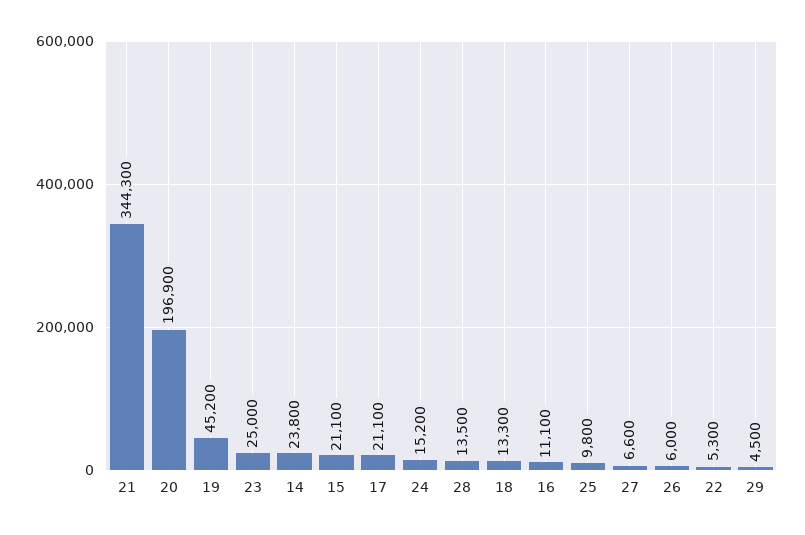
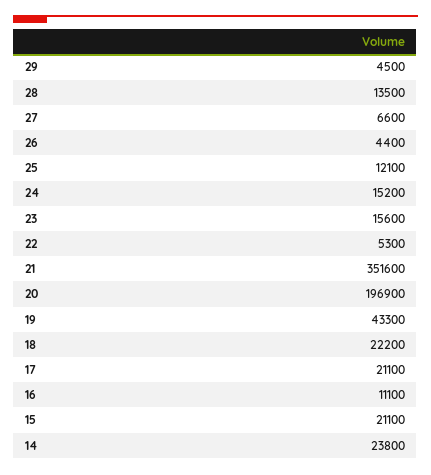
  {
-   "21": 344300,
+   "21": 351600,
    "20": 196900,
-   "19": 45200,
+   "19": 43300,
-   "23": 25000,
+   "23": 15600,
    "14": 23800,
    "15": 21100,
    "17": 21100,
    "24": 15200,
    "28": 13500,
-   "18": 13300,
+   "18": 22200,
    "16": 11100,
-   "25": 9800,
+   "25": 12100,
    "27": 6600,
-   "26": 6000,
+   "26": 4400,
    "22": 5300,
    "29": 4500
  }

